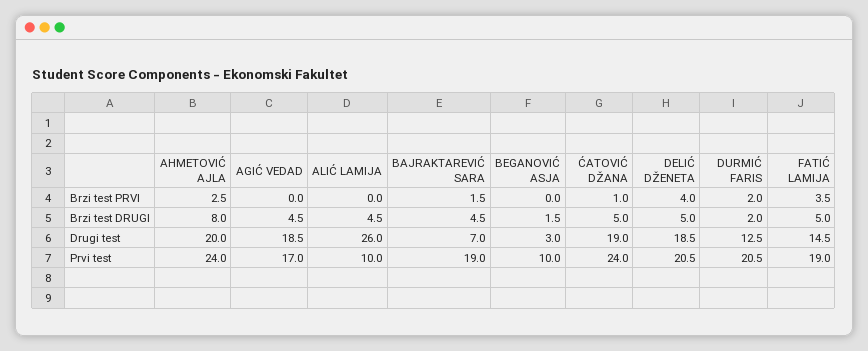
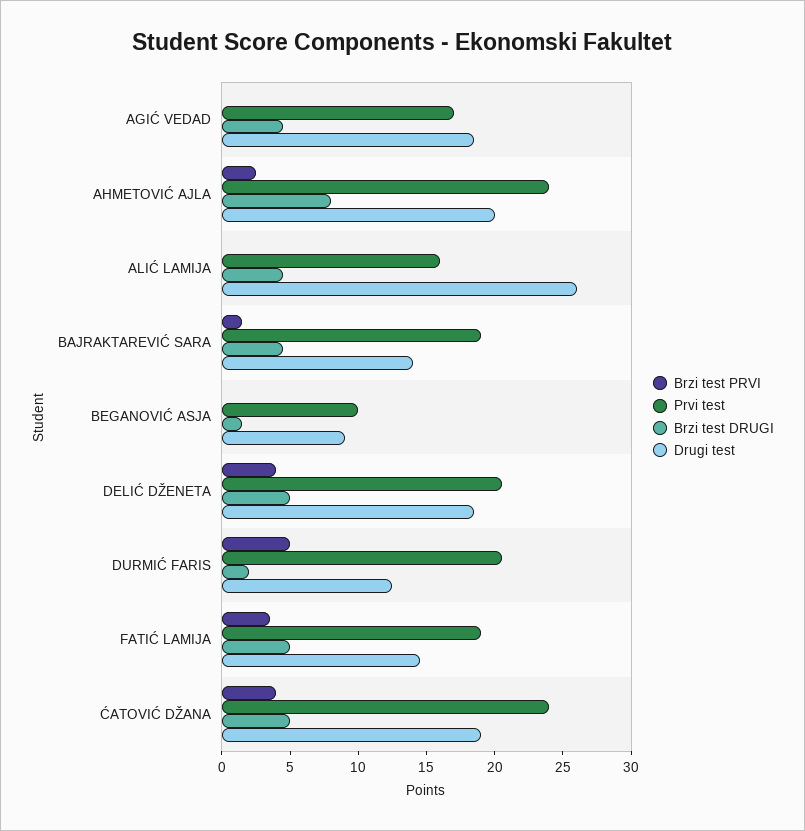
  {
    "Brzi test PRVI": {
      "AHMETOVIĆ AJLA": 2.5,
      "AGIĆ VEDAD": 0,
      "ALIĆ LAMIJA": 0,
      "BAJRAKTAREVIĆ SARA": 1.5,
      "BEGANOVIĆ ASJA": 0,
-     "ĆATOVIĆ DŽANA": 1,
+     "ĆATOVIĆ DŽANA": 4,
      "DELIĆ DŽENETA": 4,
-     "DURMIĆ FARIS": 2,
+     "DURMIĆ FARIS": 5,
      "FATIĆ LAMIJA": 3.5
    },
    "Brzi test DRUGI": {
      "AHMETOVIĆ AJLA": 8,
      "AGIĆ VEDAD": 4.5,
      "ALIĆ LAMIJA": 4.5,
      "BAJRAKTAREVIĆ SARA": 4.5,
      "BEGANOVIĆ ASJA": 1.5,
      "ĆATOVIĆ DŽANA": 5,
      "DELIĆ DŽENETA": 5,
      "DURMIĆ FARIS": 2,
      "FATIĆ LAMIJA": 5
    },
    "Drugi test": {
      "AHMETOVIĆ AJLA": 20,
      "AGIĆ VEDAD": 18.5,
      "ALIĆ LAMIJA": 26,
-     "BAJRAKTAREVIĆ SARA": 7,
+     "BAJRAKTAREVIĆ SARA": 14,
-     "BEGANOVIĆ ASJA": 3,
+     "BEGANOVIĆ ASJA": 9,
      "ĆATOVIĆ DŽANA": 19,
      "DELIĆ DŽENETA": 18.5,
      "DURMIĆ FARIS": 12.5,
      "FATIĆ LAMIJA": 14.5
    },
    "Prvi test": {
      "AHMETOVIĆ AJLA": 24,
      "AGIĆ VEDAD": 17,
-     "ALIĆ LAMIJA": 10,
+     "ALIĆ LAMIJA": 16,
      "BAJRAKTAREVIĆ SARA": 19,
      "BEGANOVIĆ ASJA": 10,
      "ĆATOVIĆ DŽANA": 24,
      "DELIĆ DŽENETA": 20.5,
      "DURMIĆ FARIS": 20.5,
      "FATIĆ LAMIJA": 19
    }
  }

